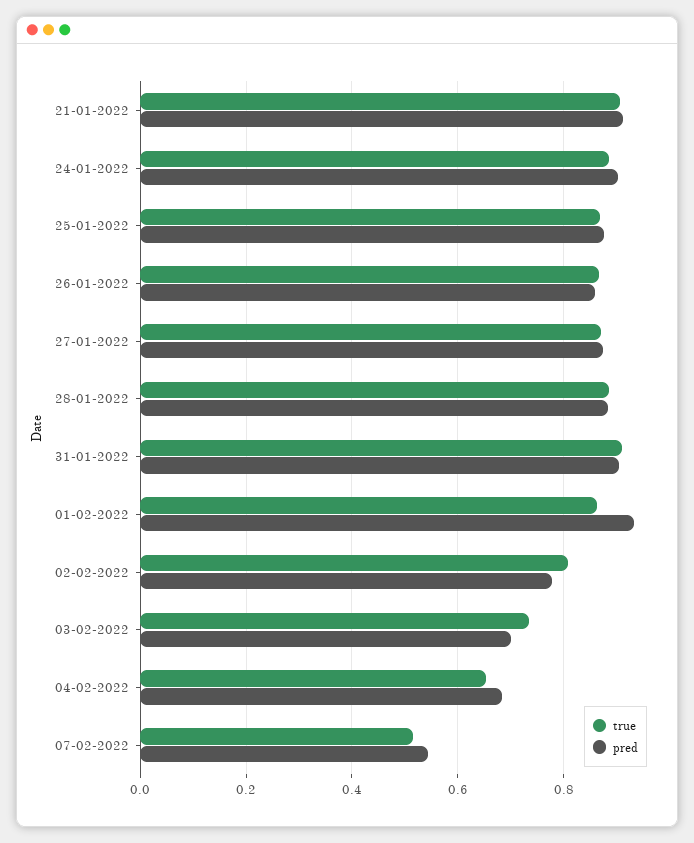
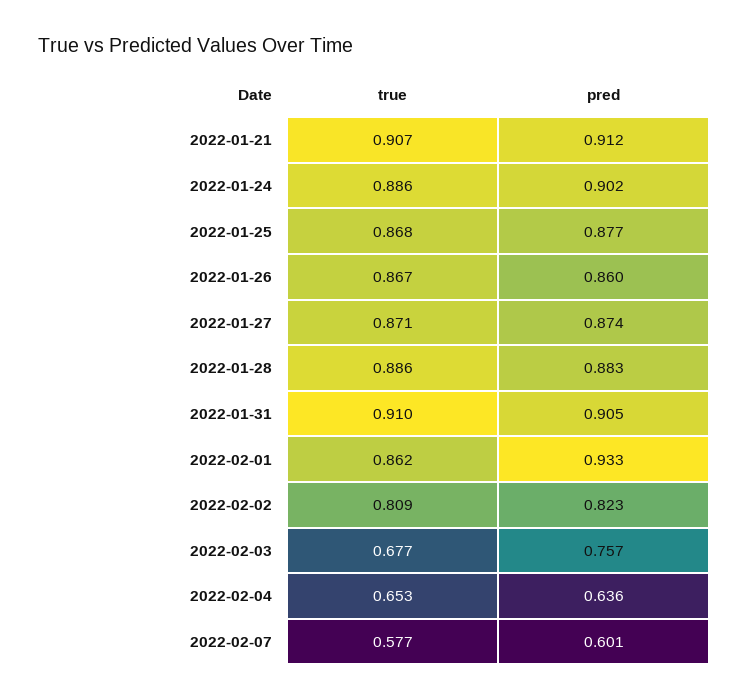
  {
    "true": {
      "21-01-2022": 0.907,
      "24-01-2022": 0.886,
      "25-01-2022": 0.868,
      "26-01-2022": 0.867,
      "27-01-2022": 0.871,
      "28-01-2022": 0.886,
      "31-01-2022": 0.91,
      "01-02-2022": 0.862,
      "02-02-2022": 0.809,
-     "03-02-2022": 0.74,
+     "03-02-2022": 0.677,
      "04-02-2022": 0.653,
-     "07-02-2022": 0.52
+     "07-02-2022": 0.577
    },
    "pred": {
      "21-01-2022": 0.912,
      "24-01-2022": 0.902,
      "25-01-2022": 0.877,
      "26-01-2022": 0.86,
      "27-01-2022": 0.874,
      "28-01-2022": 0.883,
      "31-01-2022": 0.905,
      "01-02-2022": 0.933,
-     "02-02-2022": 0.78,
+     "02-02-2022": 0.823,
-     "03-02-2022": 0.7,
+     "03-02-2022": 0.757,
-     "04-02-2022": 0.68,
+     "04-02-2022": 0.636,
-     "07-02-2022": 0.54
+     "07-02-2022": 0.601
    }
  }

